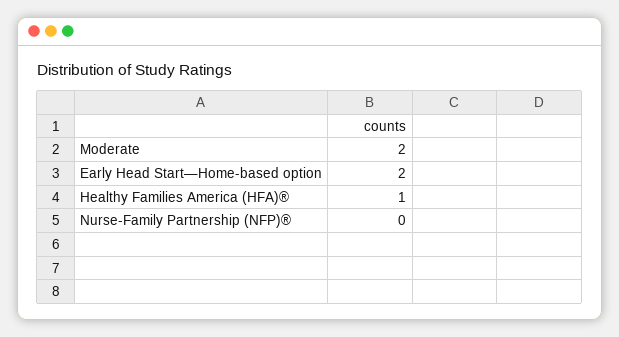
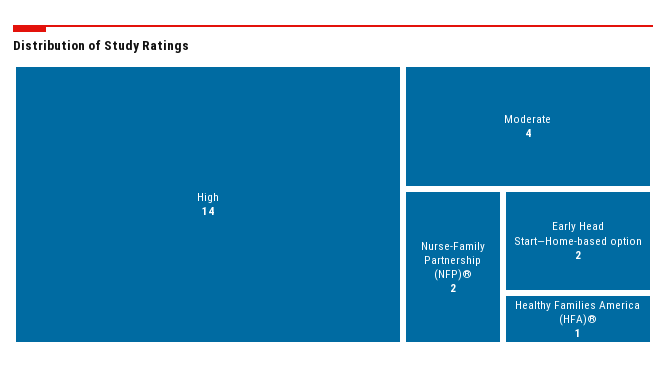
  {
-   "Moderate": 2,
+   "Moderate": 4,
    "Early Head Start—Home-based option": 2,
    "Healthy Families America (HFA)®": 1,
-   "Nurse-Family Partnership (NFP)®": 0
+   "Nurse-Family Partnership (NFP)®": 2,
+   "High": 14
  }

